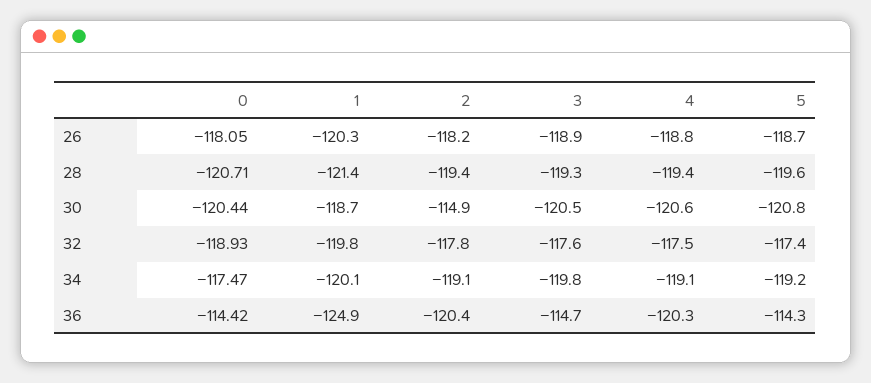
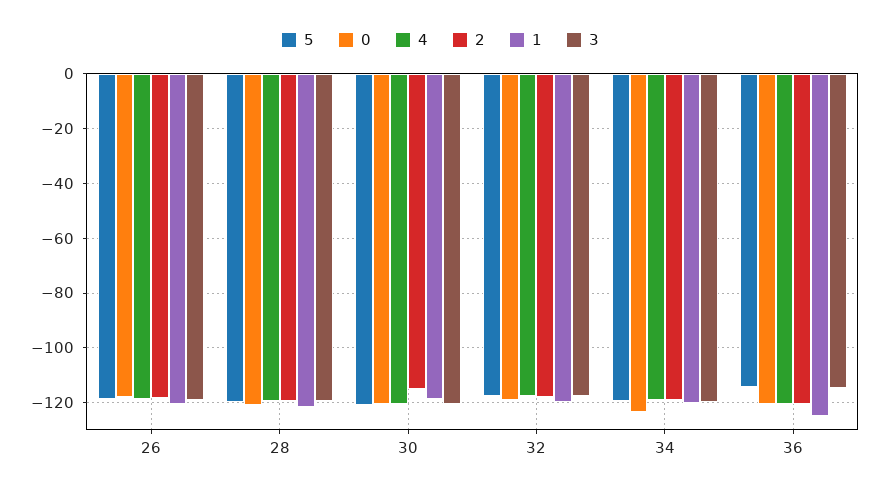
  {
    "0": {
      "26": -118.05,
      "28": -120.71,
      "30": -120.44,
      "32": -118.93,
-     "34": -117.47,
+     "34": -122.5,
-     "36": -114.42
+     "36": -120
    },
    "1": {
      "26": -120.3,
      "28": -121.4,
      "30": -118.7,
      "32": -119.8,
      "34": -120.1,
      "36": -124.9
    },
    "2": {
      "26": -118.2,
      "28": -119.4,
      "30": -114.9,
      "32": -117.8,
      "34": -119.1,
      "36": -120.4
    },
    "3": {
      "26": -118.9,
      "28": -119.3,
      "30": -120.5,
      "32": -117.6,
      "34": -119.8,
      "36": -114.7
    },
    "4": {
      "26": -118.8,
      "28": -119.4,
      "30": -120.6,
      "32": -117.5,
      "34": -119.1,
      "36": -120.3
    },
    "5": {
      "26": -118.7,
      "28": -119.6,
      "30": -120.8,
      "32": -117.4,
      "34": -119.2,
      "36": -114.3
    }
  }

